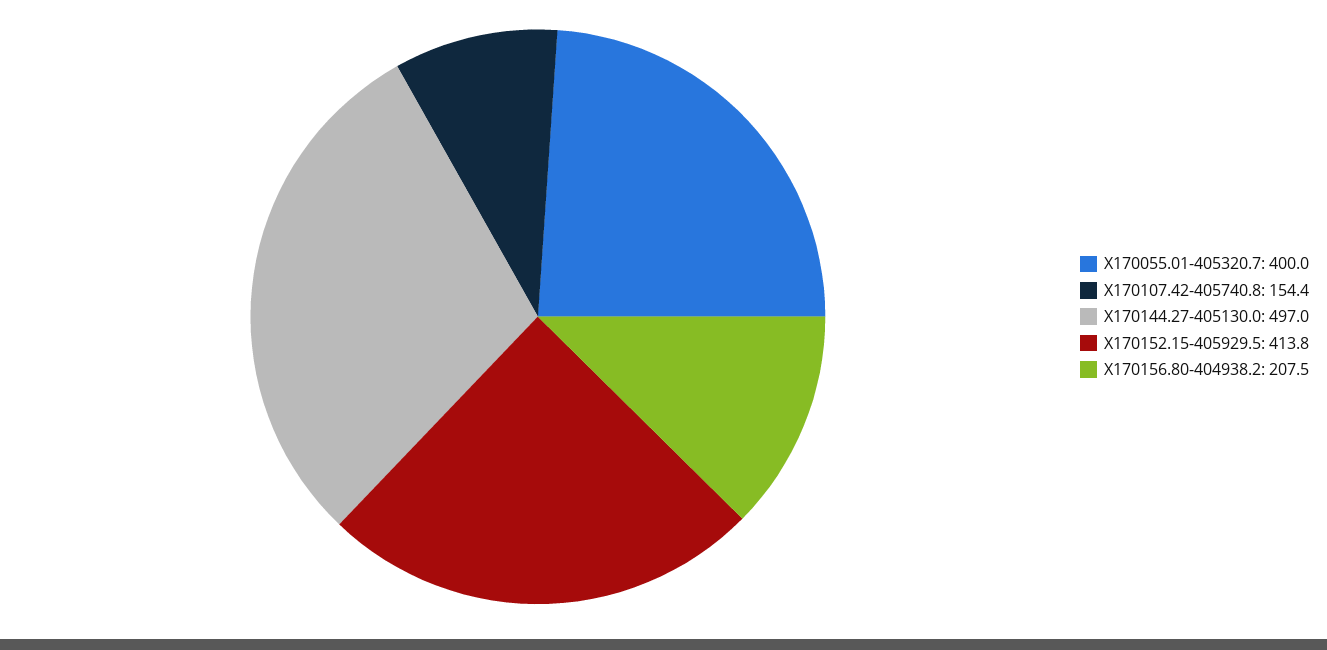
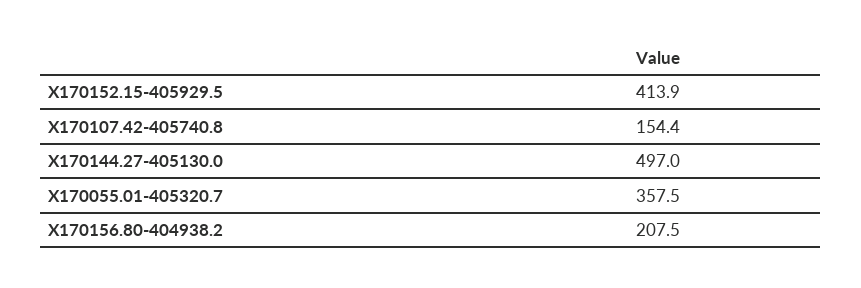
  {
-   "X170055.01-405320.7": 400,
+   "X170055.01-405320.7": 357.5,
    "X170107.42-405740.8": 154.4,
    "X170144.27-405130.0": 497,
-   "X170152.15-405929.5": 413.8,
+   "X170152.15-405929.5": 413.9,
    "X170156.80-404938.2": 207.5
  }

